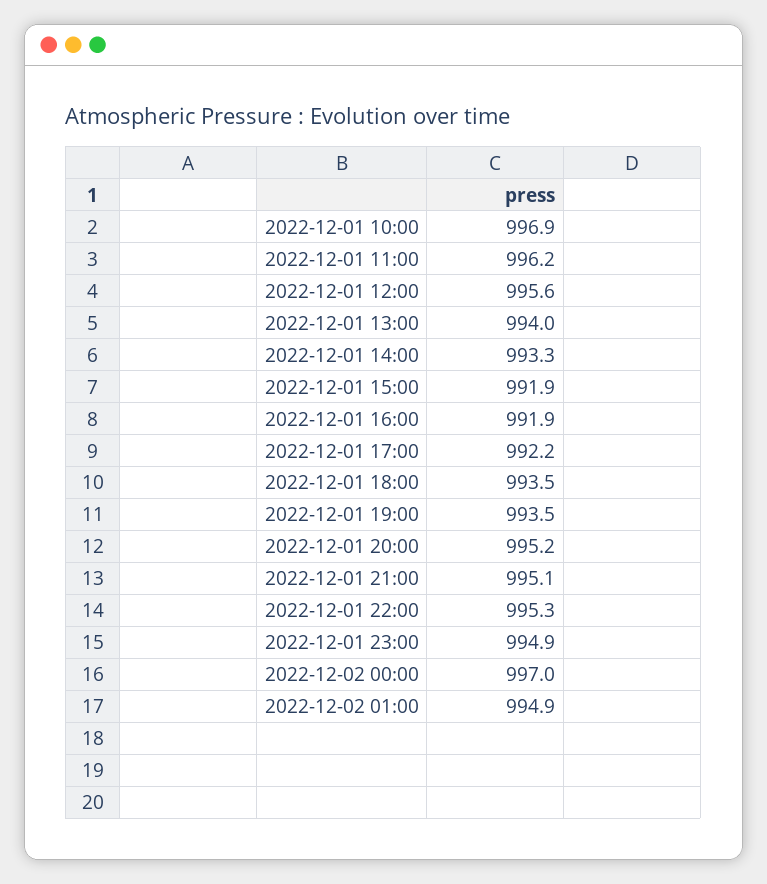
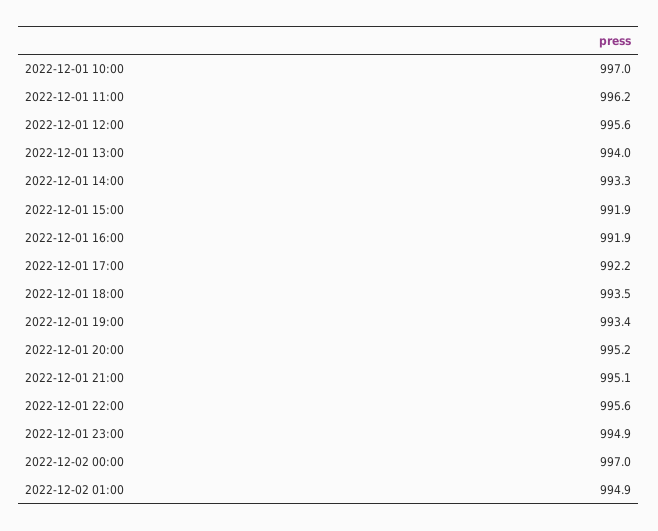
  {
-   "2022-12-01 10:00": 996.9,
+   "2022-12-01 10:00": 997,
    "2022-12-01 11:00": 996.2,
    "2022-12-01 12:00": 995.6,
    "2022-12-01 13:00": 994,
    "2022-12-01 14:00": 993.3,
    "2022-12-01 15:00": 991.9,
    "2022-12-01 16:00": 991.9,
    "2022-12-01 17:00": 992.2,
    "2022-12-01 18:00": 993.5,
-   "2022-12-01 19:00": 993.5,
+   "2022-12-01 19:00": 993.4,
    "2022-12-01 20:00": 995.2,
    "2022-12-01 21:00": 995.1,
-   "2022-12-01 22:00": 995.3,
+   "2022-12-01 22:00": 995.6,
    "2022-12-01 23:00": 994.9,
    "2022-12-02 00:00": 997,
    "2022-12-02 01:00": 994.9
  }

